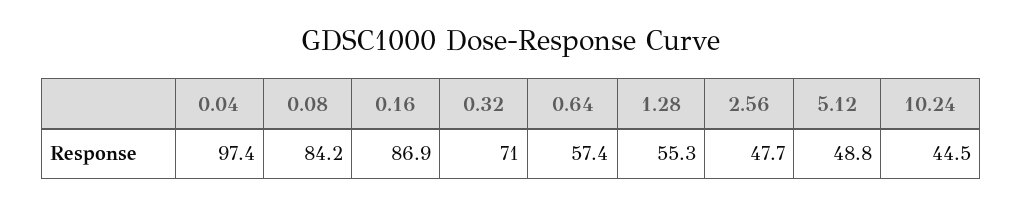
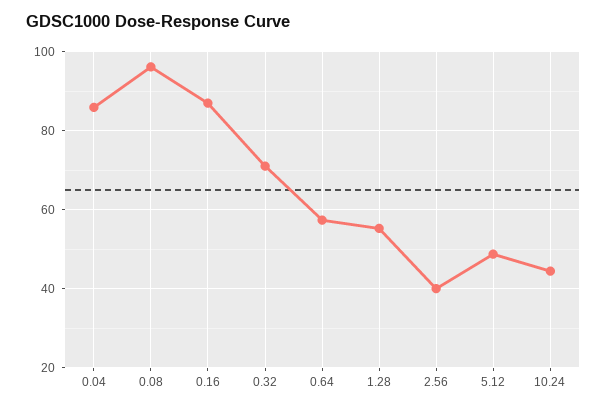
  {
-   "0.04": 97.4,
+   "0.04": 86,
-   "0.08": 84.2,
+   "0.08": 96,
    "0.16": 86.9,
    "0.32": 71,
    "0.64": 57.4,
    "1.28": 55.3,
-   "2.56": 47.7,
+   "2.56": 40,
    "5.12": 48.8,
    "10.24": 44.5
  }

